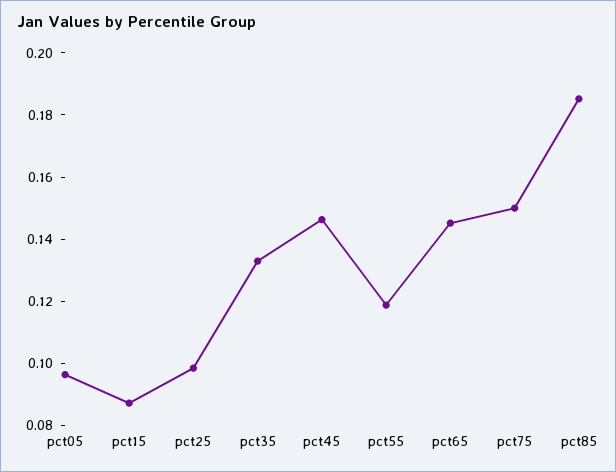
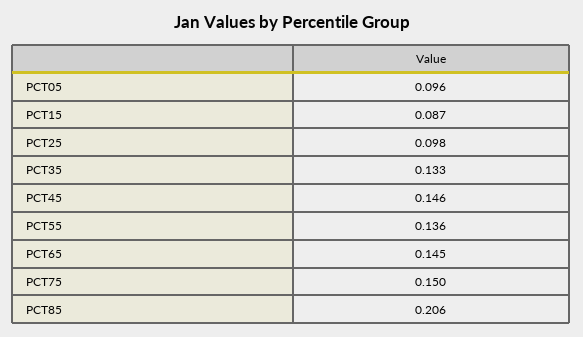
  {
    "pct05": 0.096,
    "pct15": 0.087,
    "pct25": 0.098,
    "pct35": 0.133,
    "pct45": 0.146,
-   "pct55": 0.12,
+   "pct55": 0.136,
    "pct65": 0.145,
    "pct75": 0.15,
-   "pct85": 0.185
+   "pct85": 0.206
  }

